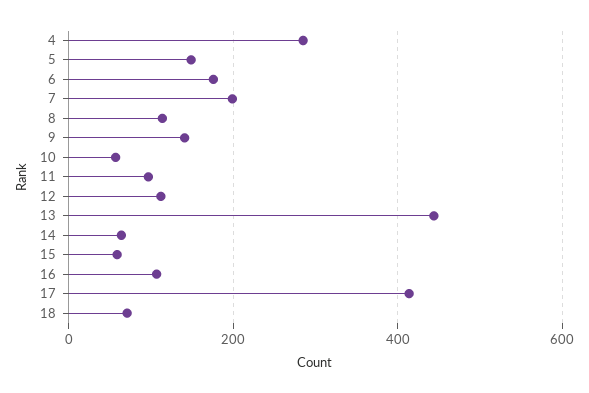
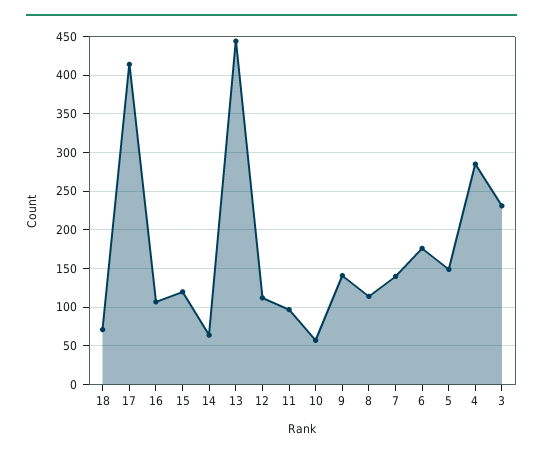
  {
    "4": 290,
    "5": 150,
    "6": 180,
-   "7": 200,
+   "7": 140,
    "8": 110,
    "9": 140,
    "10": 60,
    "11": 100,
    "12": 110,
    "13": 440,
    "14": 60,
-   "15": 60,
+   "15": 120,
    "16": 110,
    "17": 410,
-   "18": 70
+   "18": 70,
+   "3": 230
  }

